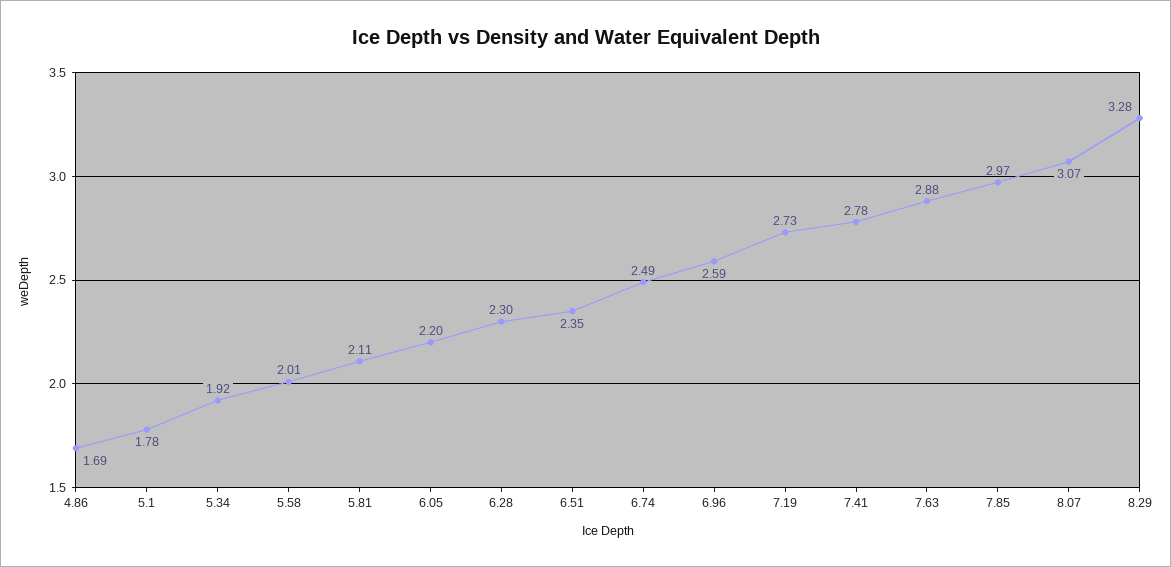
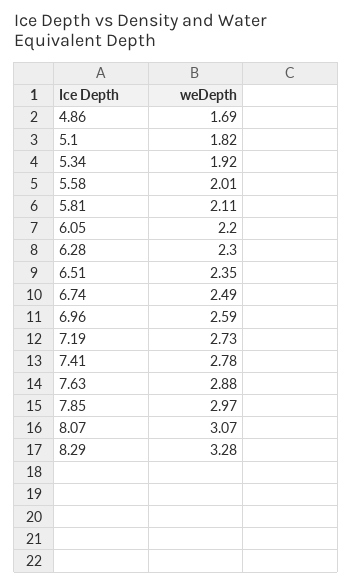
  {
    "4.86": 1.69,
-   "5.1": 1.78,
+   "5.1": 1.82,
    "5.34": 1.92,
    "5.58": 2.01,
    "5.81": 2.11,
    "6.05": 2.2,
    "6.28": 2.3,
    "6.51": 2.35,
    "6.74": 2.49,
    "6.96": 2.59,
    "7.19": 2.73,
    "7.41": 2.78,
    "7.63": 2.88,
    "7.85": 2.97,
    "8.07": 3.07,
    "8.29": 3.28
  }

